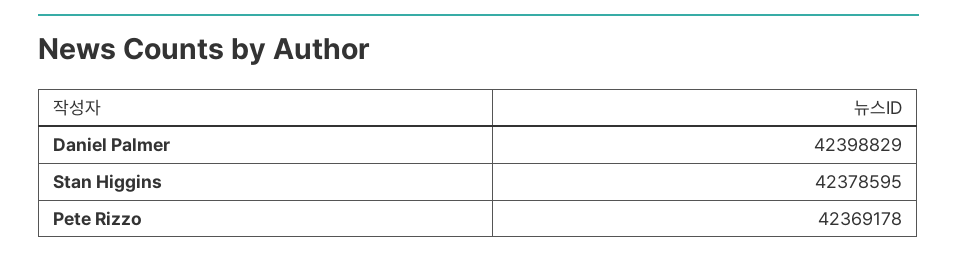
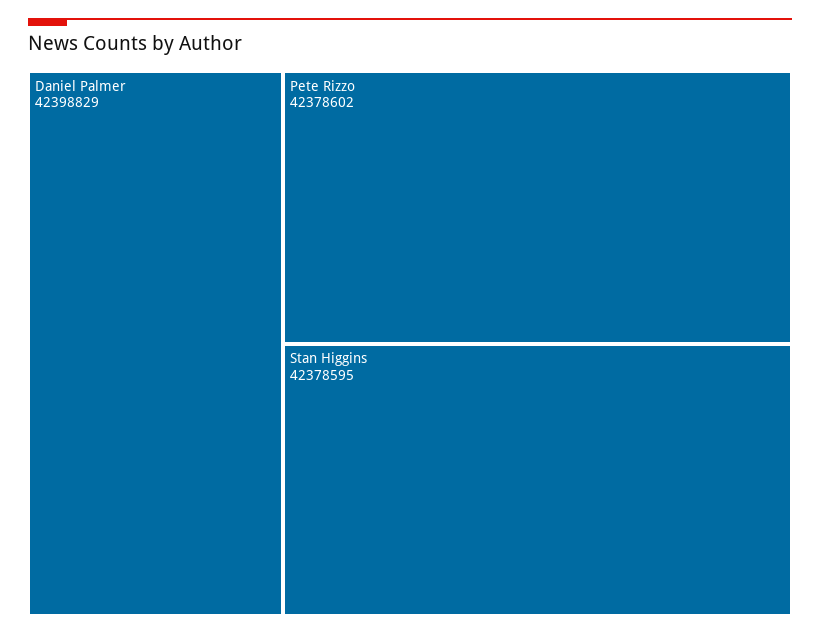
  {
    "Daniel Palmer": 42398829,
    "Stan Higgins": 42378595,
-   "Pete Rizzo": 42369178
+   "Pete Rizzo": 42378602
  }

